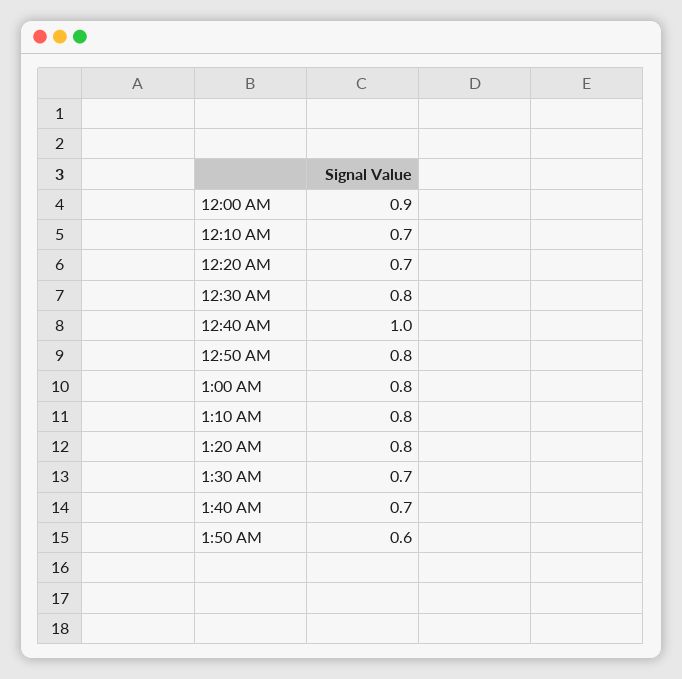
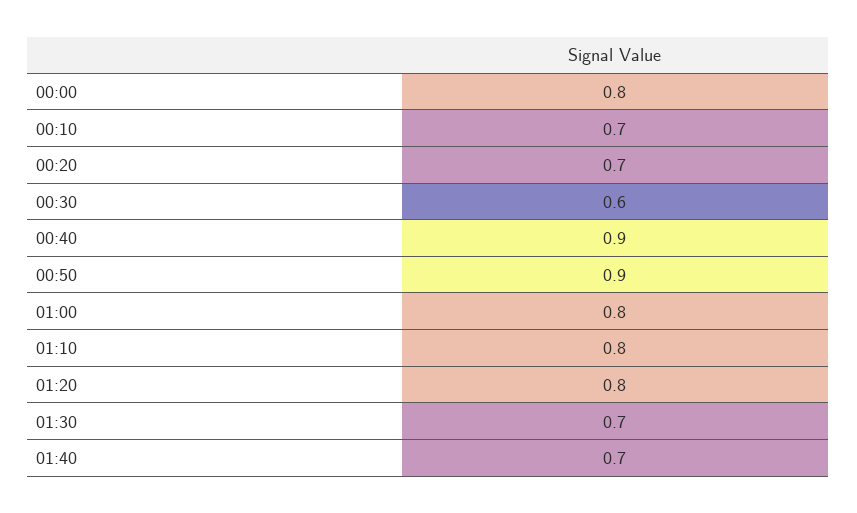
  {
-   "12:00 AM": 0.9,
+   "12:00 AM": 0.8,
    "12:10 AM": 0.7,
    "12:20 AM": 0.7,
-   "12:30 AM": 0.8,
+   "12:30 AM": 0.6,
-   "12:40 AM": 1,
+   "12:40 AM": 0.9,
-   "12:50 AM": 0.8,
+   "12:50 AM": 0.9,
    "1:00 AM": 0.8,
    "1:10 AM": 0.8,
    "1:20 AM": 0.8,
    "1:30 AM": 0.7,
-   "1:40 AM": 0.7,
+   "1:40 AM": 0.7
-   "1:50 AM": 0.6
  }

